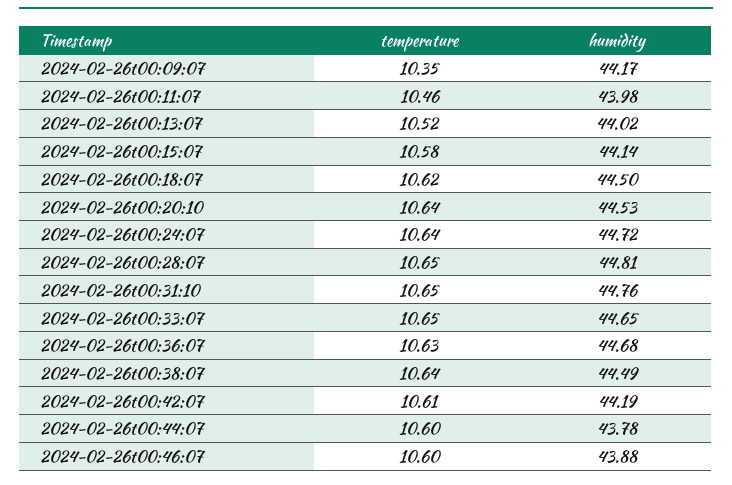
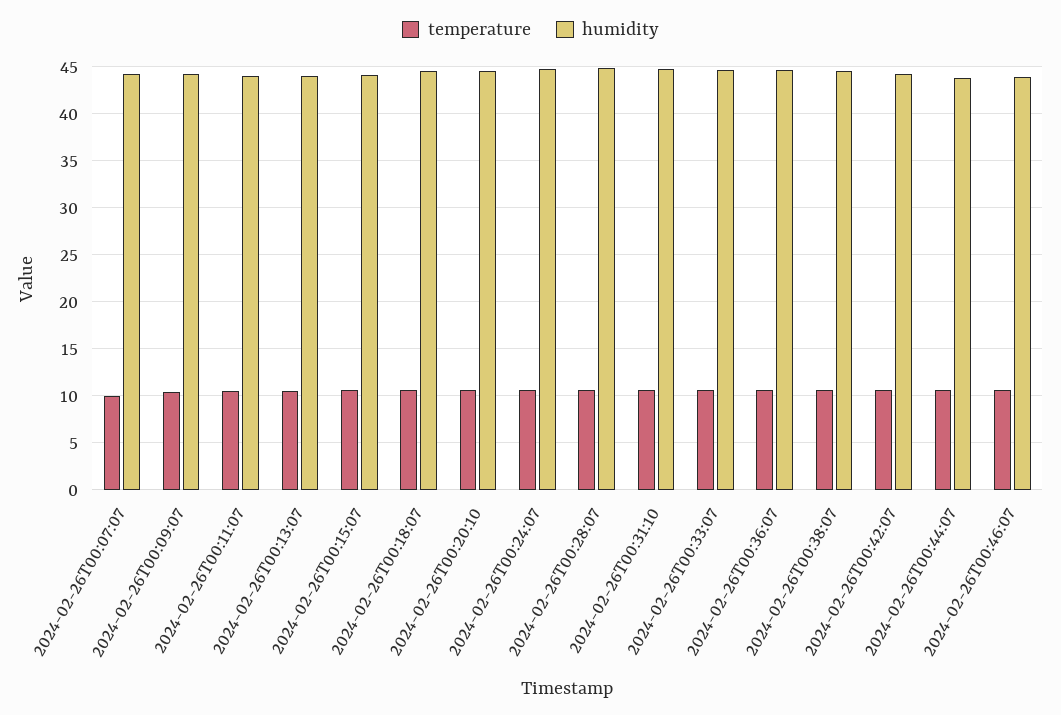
  {
    "temperature": {
      "2024-02-26t00:09:07": 10.35,
      "2024-02-26t00:11:07": 10.46,
      "2024-02-26t00:13:07": 10.52,
      "2024-02-26t00:15:07": 10.58,
      "2024-02-26t00:18:07": 10.62,
      "2024-02-26t00:20:10": 10.64,
      "2024-02-26t00:24:07": 10.64,
      "2024-02-26t00:28:07": 10.65,
      "2024-02-26t00:31:10": 10.65,
      "2024-02-26t00:33:07": 10.65,
      "2024-02-26t00:36:07": 10.63,
      "2024-02-26t00:38:07": 10.64,
      "2024-02-26t00:42:07": 10.61,
      "2024-02-26t00:44:07": 10.6,
-     "2024-02-26t00:46:07": 10.6
+     "2024-02-26t00:46:07": 10.6,
+     "2024-02-26T00:07:07": 10
    },
    "humidity": {
      "2024-02-26t00:09:07": 44.17,
      "2024-02-26t00:11:07": 43.98,
      "2024-02-26t00:13:07": 44.02,
      "2024-02-26t00:15:07": 44.14,
      "2024-02-26t00:18:07": 44.5,
      "2024-02-26t00:20:10": 44.53,
      "2024-02-26t00:24:07": 44.72,
      "2024-02-26t00:28:07": 44.81,
      "2024-02-26t00:31:10": 44.76,
      "2024-02-26t00:33:07": 44.65,
      "2024-02-26t00:36:07": 44.68,
      "2024-02-26t00:38:07": 44.49,
      "2024-02-26t00:42:07": 44.19,
      "2024-02-26t00:44:07": 43.78,
-     "2024-02-26t00:46:07": 43.88
+     "2024-02-26t00:46:07": 43.88,
+     "2024-02-26T00:07:07": 44
    }
  }

